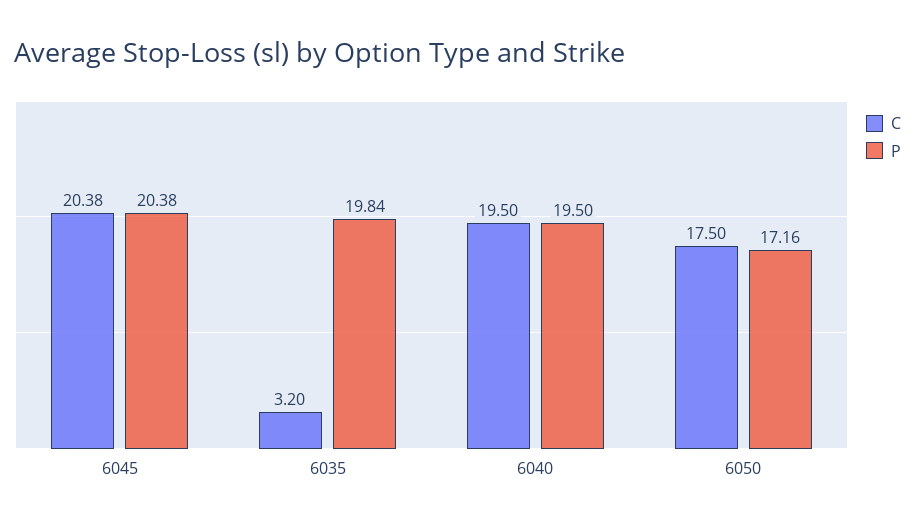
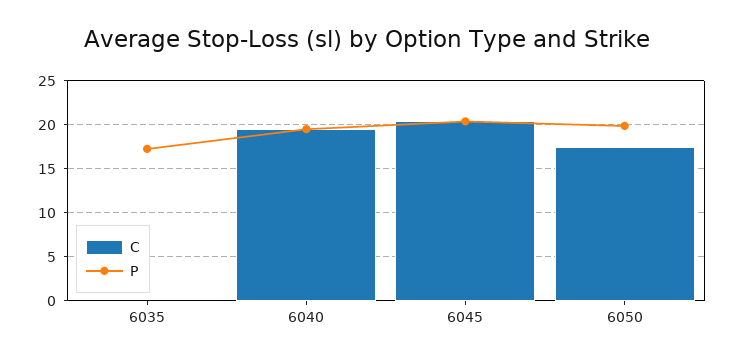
  {
    "C": {
      "6045": 20.38,
-     "6035": 3.2,
+     "6035": 0,
      "6040": 19.5,
      "6050": 17.5
    },
    "P": {
      "6045": 20.38,
-     "6035": 19.84,
+     "6035": 17,
      "6040": 19.5,
-     "6050": 17.16
+     "6050": 20
    }
  }

